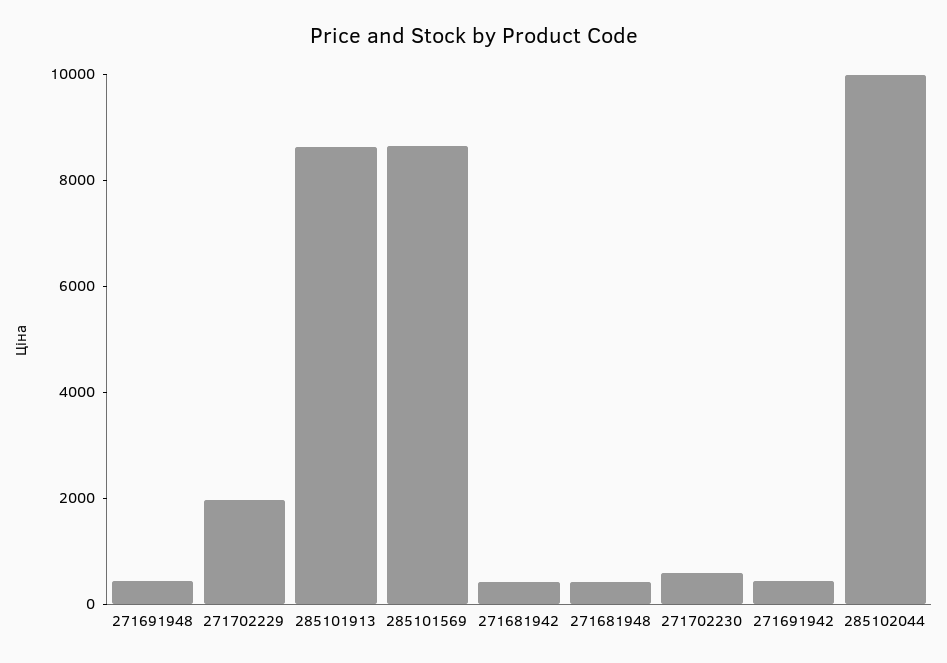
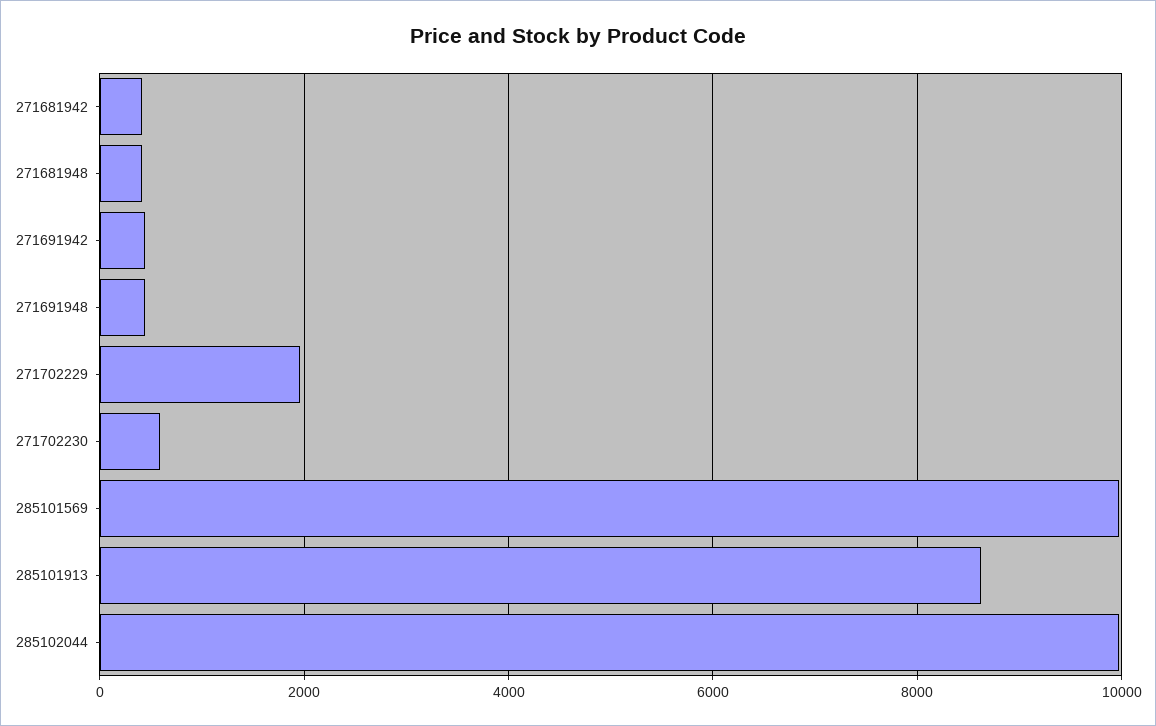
  {
    "271691948": 400,
    "271702229": 2000,
    "285101913": 8600,
-   "285101569": 8500,
+   "285101569": 10000,
    "271681942": 400,
    "271681948": 400,
    "271702230": 600,
    "271691942": 400,
    "285102044": 10000
  }

